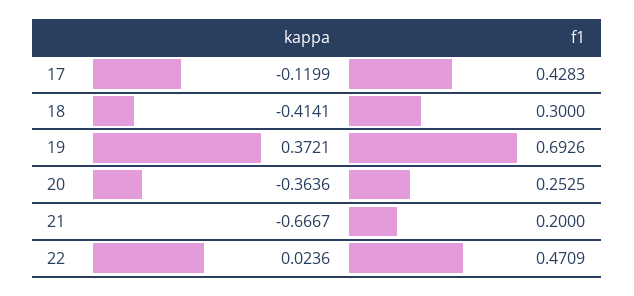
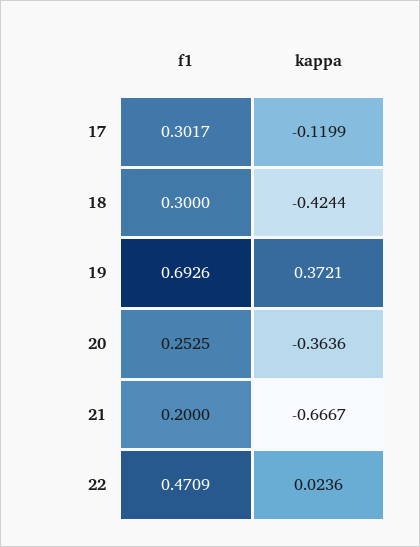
  {
    "kappa": {
      "17": -0.1199,
-     "18": -0.4141,
+     "18": -0.4244,
      "19": 0.3721,
      "20": -0.3636,
      "21": -0.6667,
      "22": 0.0236
    },
    "f1": {
-     "17": 0.4283,
+     "17": 0.3017,
      "18": 0.3,
      "19": 0.6926,
      "20": 0.2525,
      "21": 0.2,
      "22": 0.4709
    }
  }

